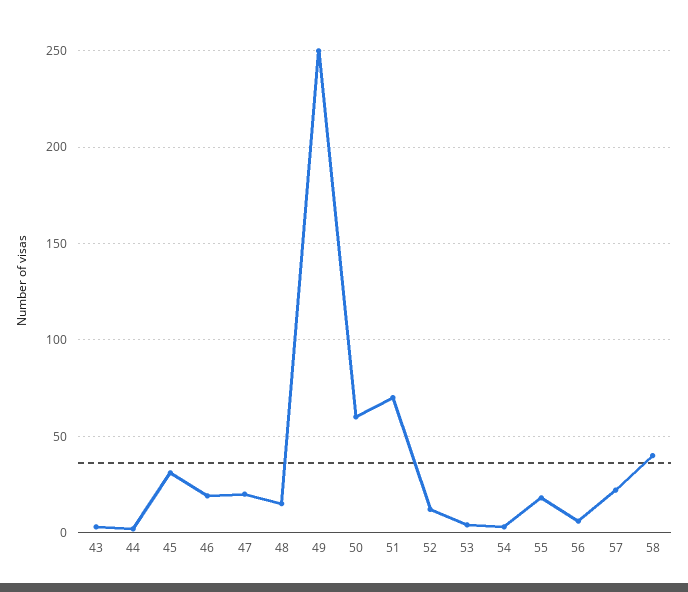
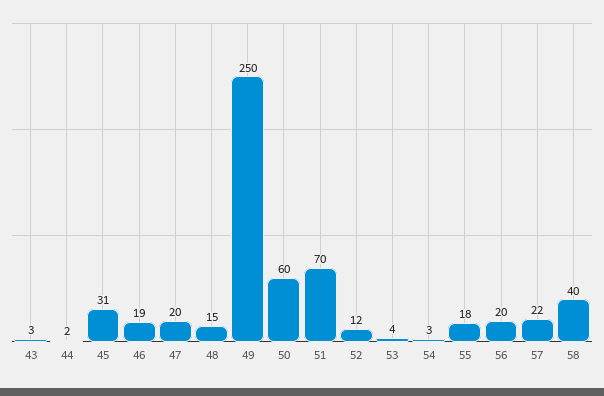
  {
    "43": 3,
    "44": 2,
    "45": 31,
    "46": 19,
    "47": 20,
    "48": 15,
    "49": 250,
    "50": 60,
    "51": 70,
    "52": 12,
    "53": 4,
    "54": 3,
    "55": 18,
-   "56": 5,
+   "56": 20,
    "57": 22,
    "58": 40
  }

